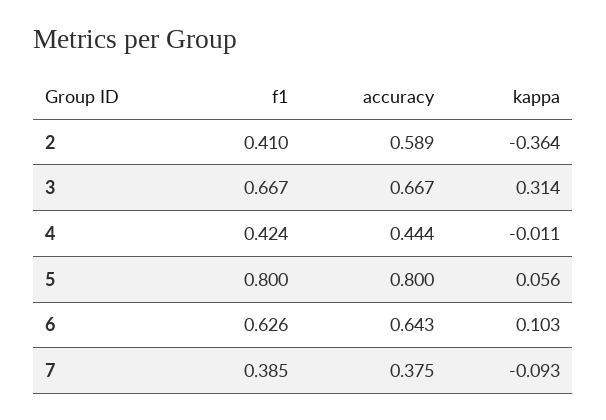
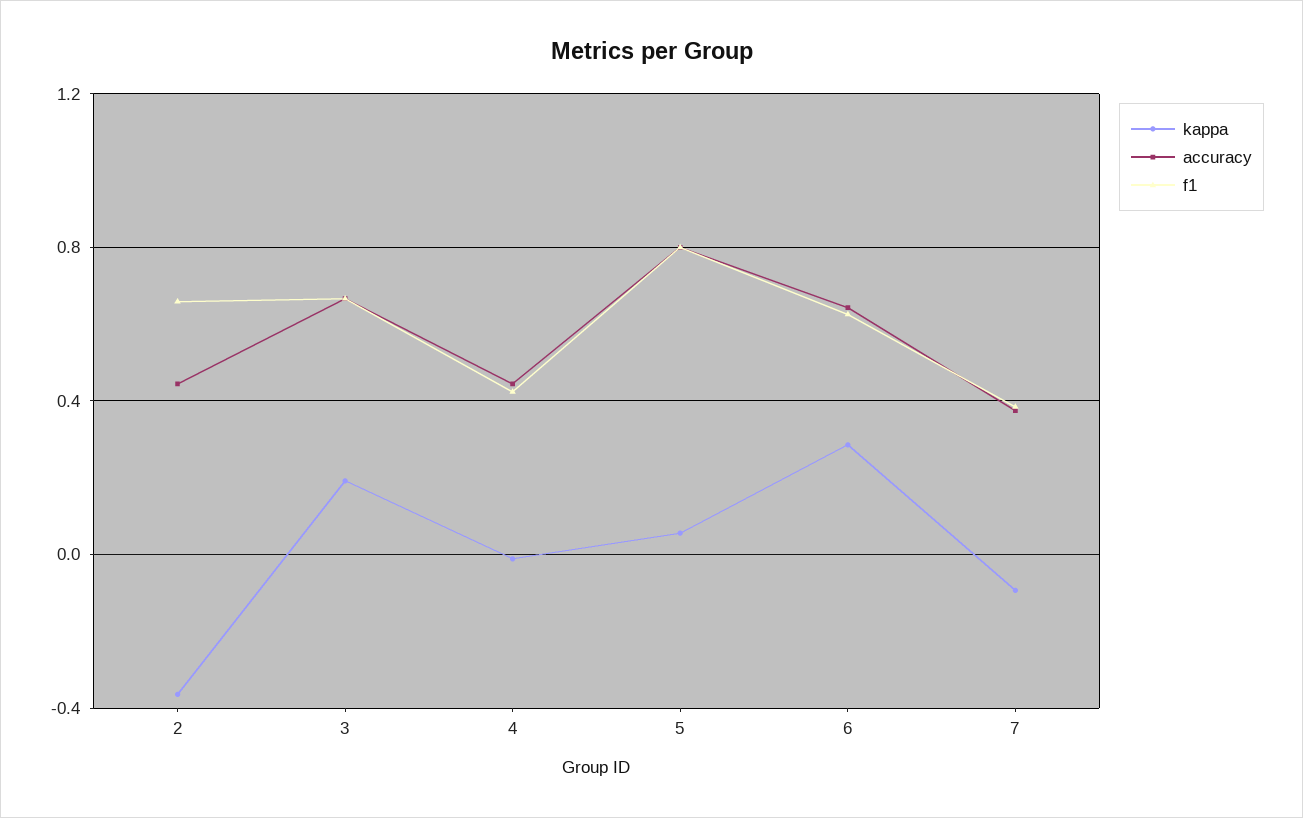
  {
    "f1": {
-     "2": 0.41,
+     "2": 0.65,
      "3": 0.667,
      "4": 0.424,
      "5": 0.8,
      "6": 0.626,
      "7": 0.385
    },
    "accuracy": {
-     "2": 0.589,
+     "2": 0.45,
      "3": 0.667,
      "4": 0.444,
      "5": 0.8,
      "6": 0.643,
      "7": 0.375
    },
    "kappa": {
      "2": -0.364,
-     "3": 0.314,
+     "3": 0.2,
      "4": -0.011,
      "5": 0.056,
-     "6": 0.103,
+     "6": 0.3,
      "7": -0.093
    }
  }

